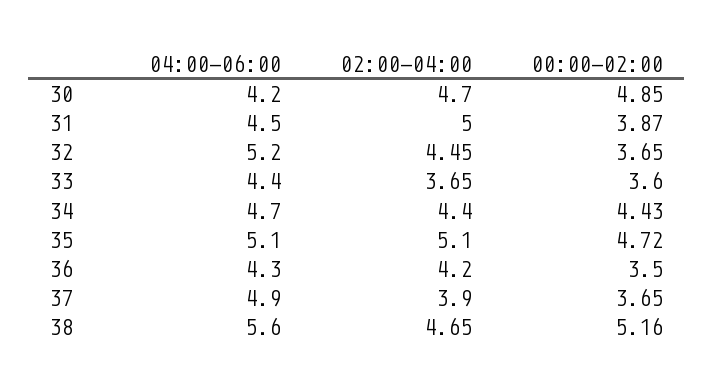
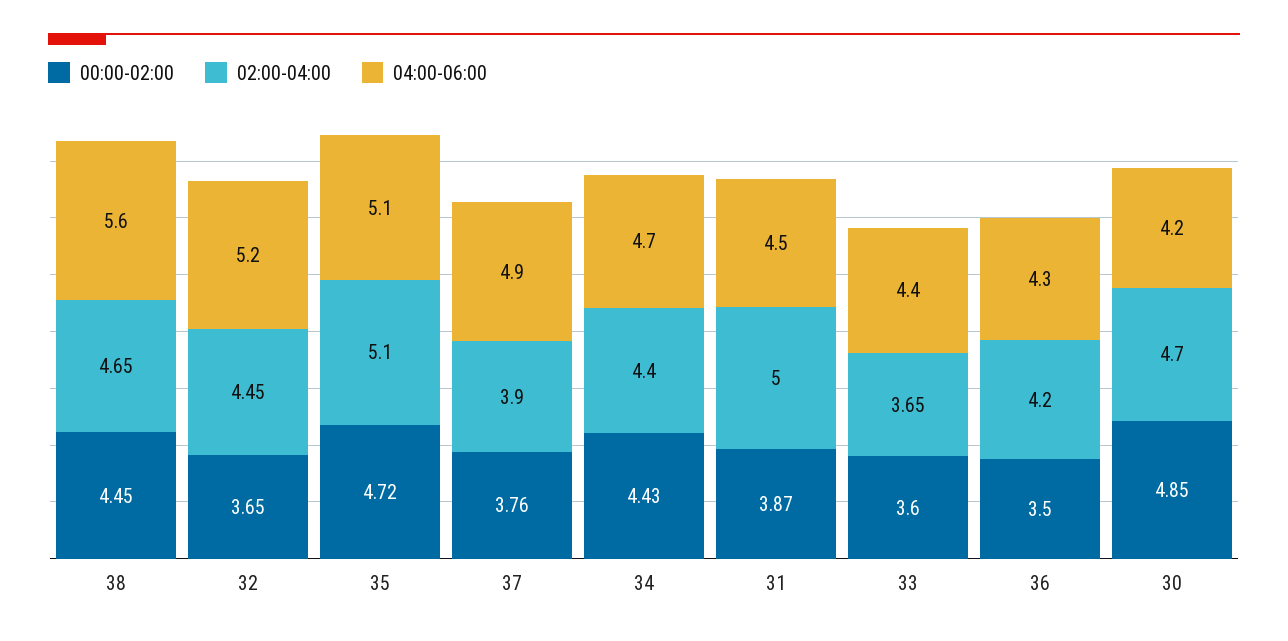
  {
    "04:00-06:00": {
      "30": 4.2,
      "31": 4.5,
      "32": 5.2,
      "33": 4.4,
      "34": 4.7,
      "35": 5.1,
      "36": 4.3,
      "37": 4.9,
      "38": 5.6
    },
    "02:00-04:00": {
      "30": 4.7,
      "31": 5,
      "32": 4.45,
      "33": 3.65,
      "34": 4.4,
      "35": 5.1,
      "36": 4.2,
      "37": 3.9,
      "38": 4.65
    },
    "00:00-02:00": {
      "30": 4.85,
      "31": 3.87,
      "32": 3.65,
      "33": 3.6,
      "34": 4.43,
      "35": 4.72,
      "36": 3.5,
-     "37": 3.65,
+     "37": 3.76,
-     "38": 5.16
+     "38": 4.45
    }
  }

